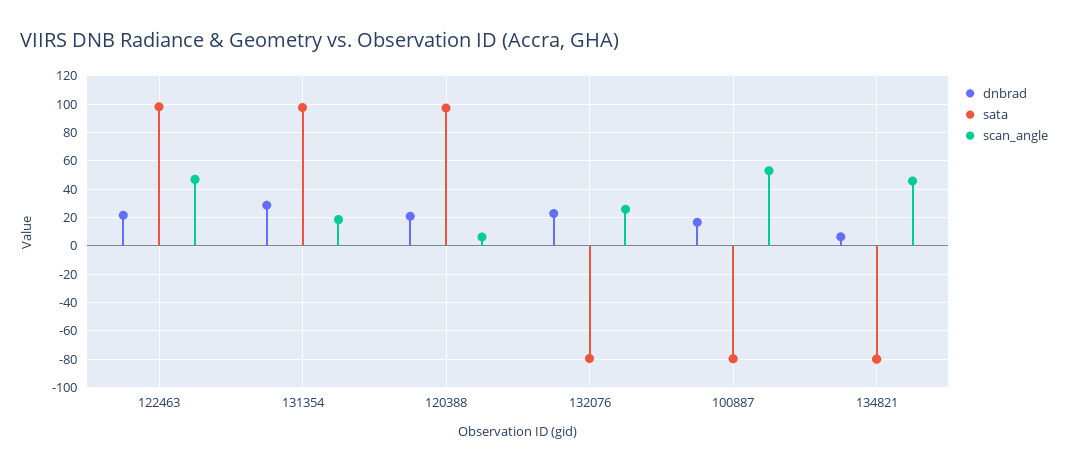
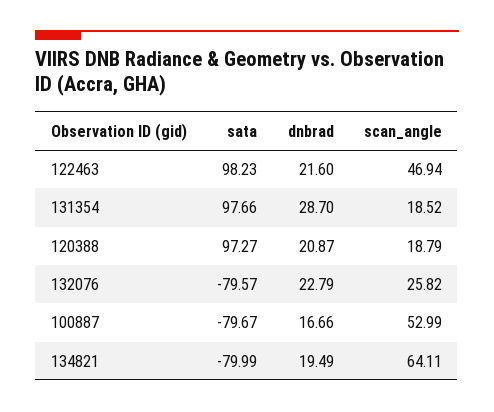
  {
    "dnbrad": {
      "122463": 21.6,
      "131354": 28.7,
      "120388": 20.87,
      "132076": 22.79,
      "100887": 16.66,
-     "134821": 5
+     "134821": 19.49
    },
    "sata": {
      "122463": 98.23,
      "131354": 97.66,
      "120388": 97.27,
      "132076": -79.57,
      "100887": -79.67,
      "134821": -79.99
    },
    "scan_angle": {
      "122463": 46.94,
      "131354": 18.52,
-     "120388": 5,
+     "120388": 18.79,
      "132076": 25.82,
      "100887": 52.99,
-     "134821": 45
+     "134821": 64.11
    }
  }

